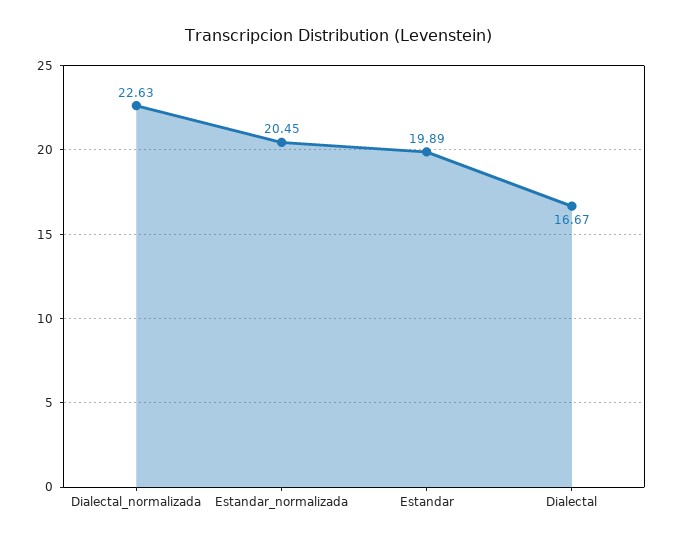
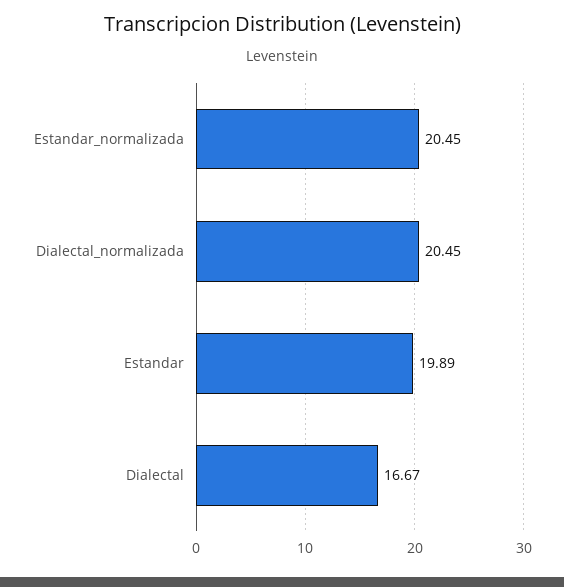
  {
-   "Dialectal_normalizada": 22.63,
+   "Dialectal_normalizada": 20.45,
    "Estandar_normalizada": 20.45,
    "Estandar": 19.89,
    "Dialectal": 16.67
  }

